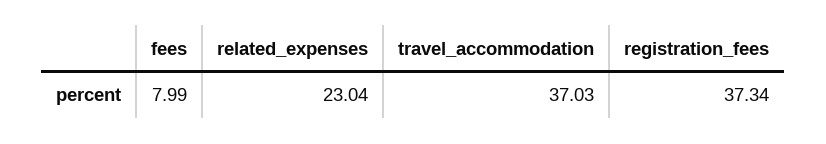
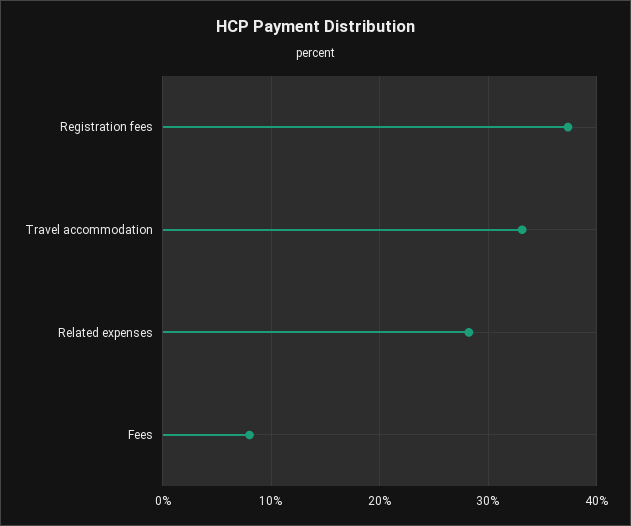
  {
    "fees": 7.99,
-   "related_expenses": 23.04,
+   "related_expenses": 28,
-   "travel_accommodation": 37.03,
+   "travel_accommodation": 33,
    "registration_fees": 37.34
  }

